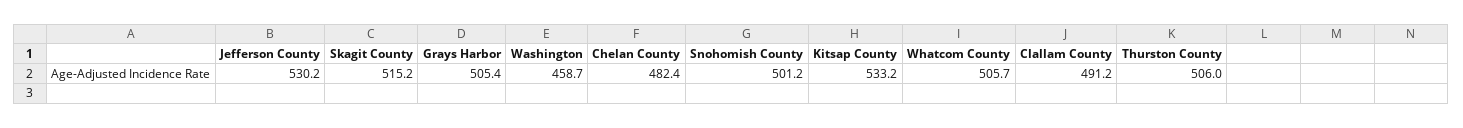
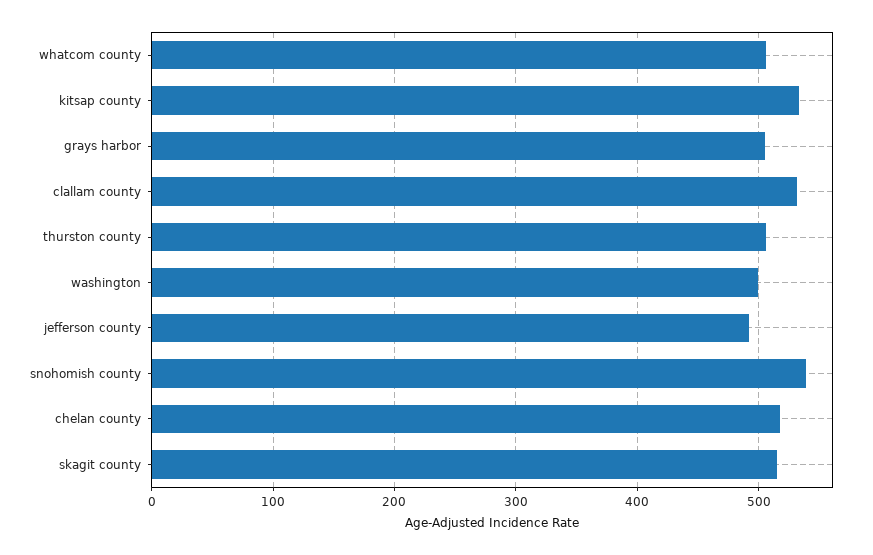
  {
-   "Jefferson County": 530.2,
+   "Jefferson County": 490,
    "Skagit County": 515.2,
    "Grays Harbor": 505.4,
-   "Washington": 458.7,
+   "Washington": 500,
-   "Chelan County": 482.4,
+   "Chelan County": 520,
-   "Snohomish County": 501.2,
+   "Snohomish County": 540,
    "Kitsap County": 533.2,
    "Whatcom County": 505.7,
-   "Clallam County": 491.2,
+   "Clallam County": 530,
    "Thurston County": 506
  }

